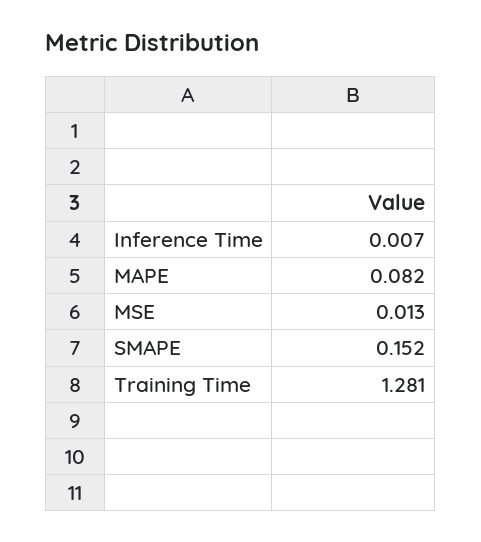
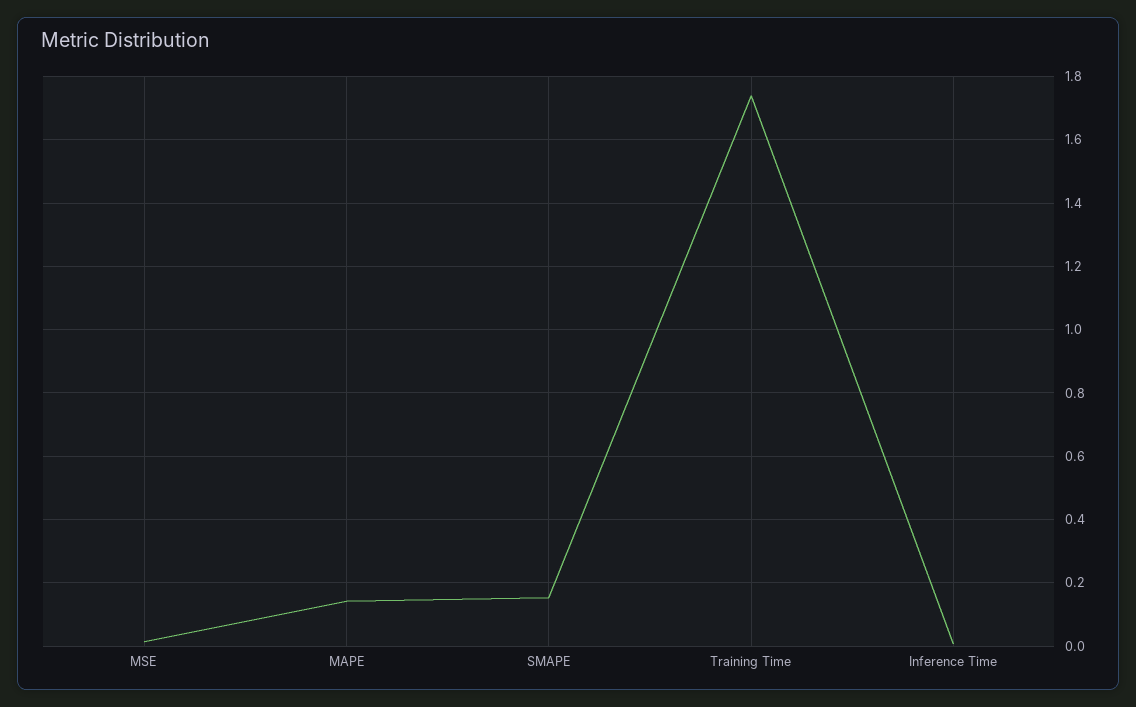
  {
    "Inference Time": 0.007,
-   "MAPE": 0.082,
+   "MAPE": 0.14,
    "MSE": 0.013,
    "SMAPE": 0.152,
-   "Training Time": 1.281
+   "Training Time": 1.74
  }

